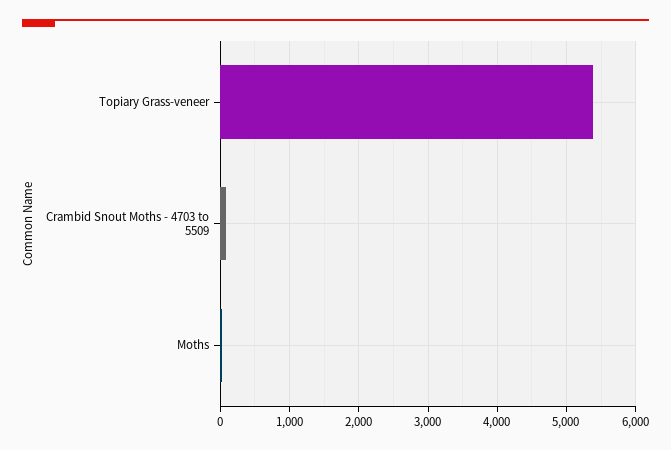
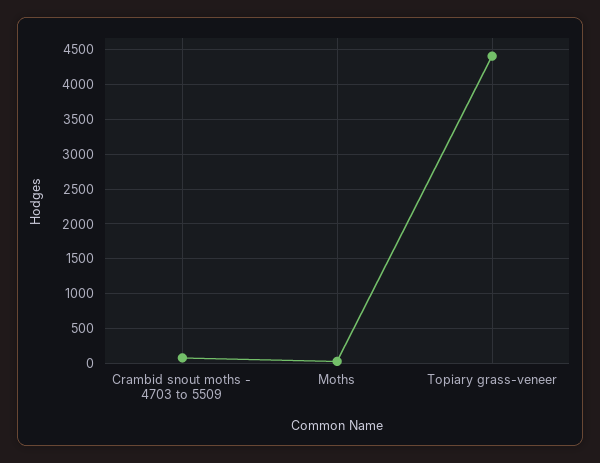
  {
-   "Topiary Grass-veneer": 5400,
+   "Topiary Grass-veneer": 4400,
    "Crambid Snout Moths - 4703 to 5509": 100,
    "Moths": 0
  }

